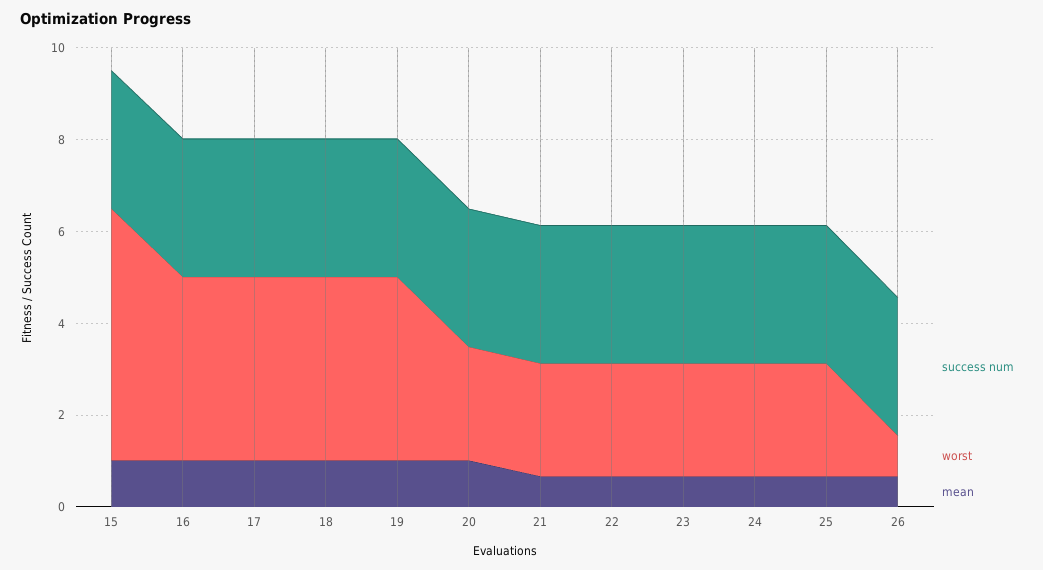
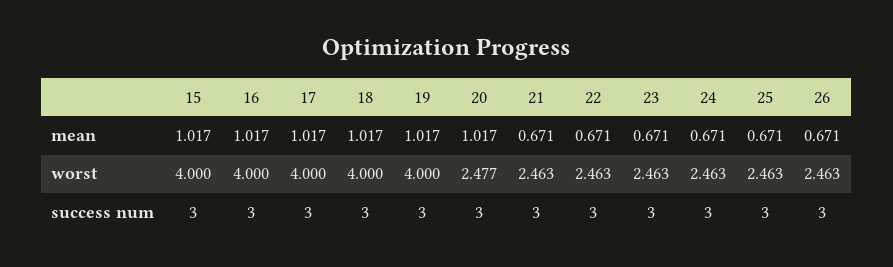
  {
    "success num": {
      "15": 3,
      "16": 3,
      "17": 3,
      "18": 3,
      "19": 3,
      "20": 3,
      "21": 3,
      "22": 3,
      "23": 3,
      "24": 3,
      "25": 3,
      "26": 3
    },
    "worst": {
-     "15": 5.5,
+     "15": 4,
      "16": 4,
      "17": 4,
      "18": 4,
      "19": 4,
      "20": 2.477,
      "21": 2.463,
      "22": 2.463,
      "23": 2.463,
      "24": 2.463,
      "25": 2.463,
-     "26": 1
+     "26": 2.463
    },
    "mean": {
      "15": 1.017,
      "16": 1.017,
      "17": 1.017,
      "18": 1.017,
      "19": 1.017,
      "20": 1.017,
      "21": 0.671,
      "22": 0.671,
      "23": 0.671,
      "24": 0.671,
      "25": 0.671,
      "26": 0.671
    }
  }

